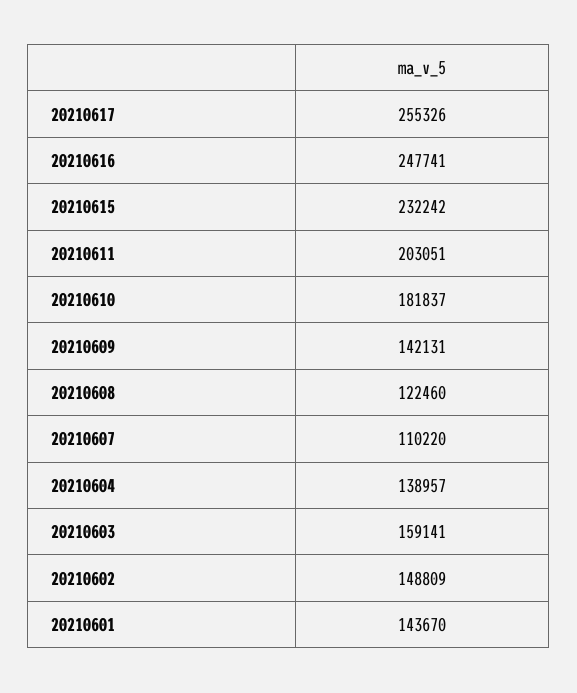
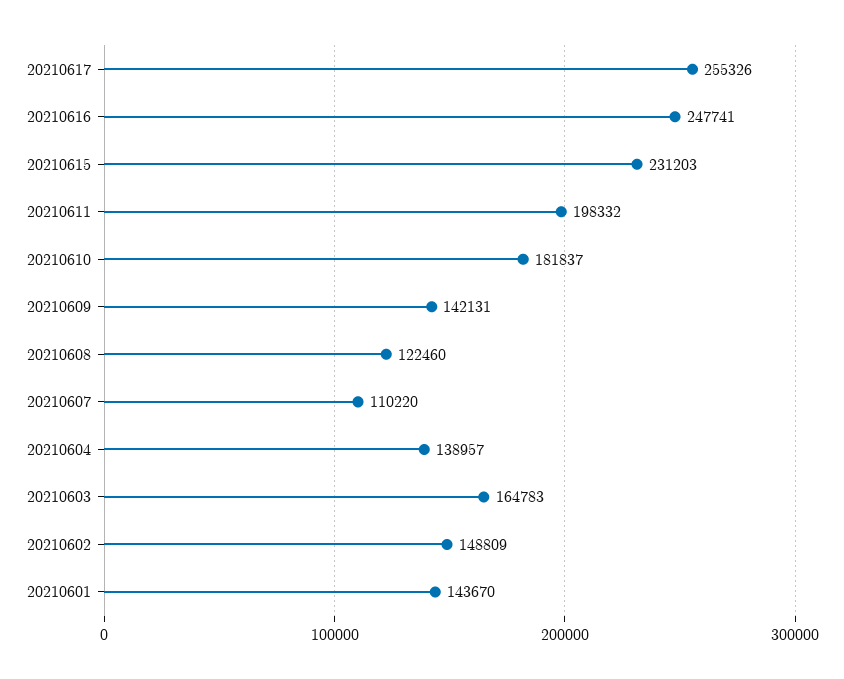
  {
    "20210617": 255326,
    "20210616": 247741,
-   "20210615": 232242,
+   "20210615": 231203,
-   "20210611": 203051,
+   "20210611": 198332,
    "20210610": 181837,
    "20210609": 142131,
    "20210608": 122460,
    "20210607": 110220,
    "20210604": 138957,
-   "20210603": 159141,
+   "20210603": 164783,
    "20210602": 148809,
    "20210601": 143670
  }

